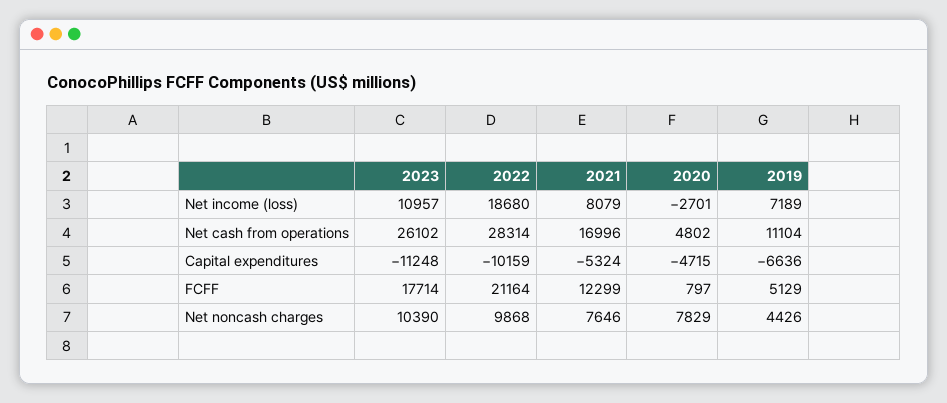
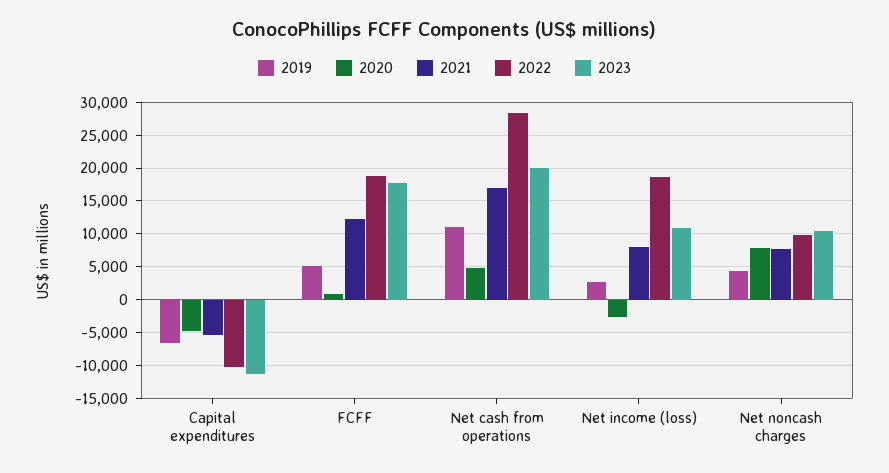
  {
    "2023": {
      "Net income (loss)": 10957,
-     "Net cash from operations": 26102,
+     "Net cash from operations": 20000,
      "Capital expenditures": -11248,
      "FCFF": 17714,
      "Net noncash charges": 10390
    },
    "2022": {
      "Net income (loss)": 18680,
      "Net cash from operations": 28314,
      "Capital expenditures": -10159,
-     "FCFF": 21164,
+     "FCFF": 19000,
      "Net noncash charges": 9868
    },
    "2021": {
      "Net income (loss)": 8079,
      "Net cash from operations": 16996,
      "Capital expenditures": -5324,
      "FCFF": 12299,
      "Net noncash charges": 7646
    },
    "2020": {
      "Net income (loss)": -2701,
      "Net cash from operations": 4802,
      "Capital expenditures": -4715,
      "FCFF": 797,
      "Net noncash charges": 7829
    },
    "2019": {
-     "Net income (loss)": 7189,
+     "Net income (loss)": 3000,
      "Net cash from operations": 11104,
      "Capital expenditures": -6636,
      "FCFF": 5129,
      "Net noncash charges": 4426
    }
  }

